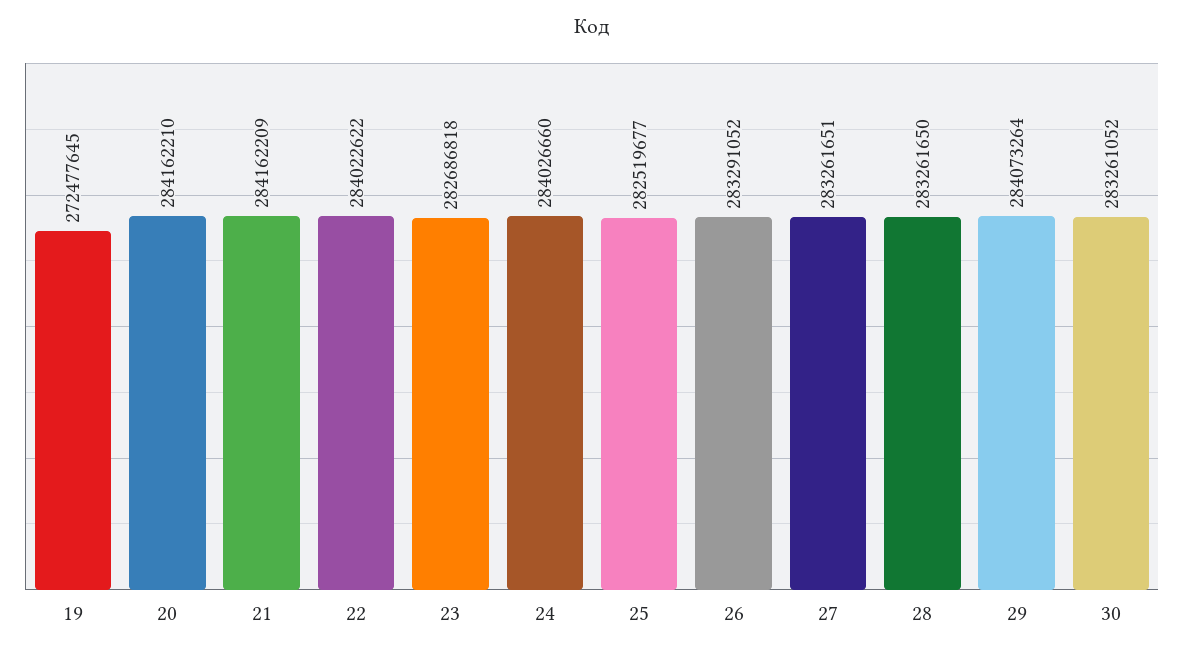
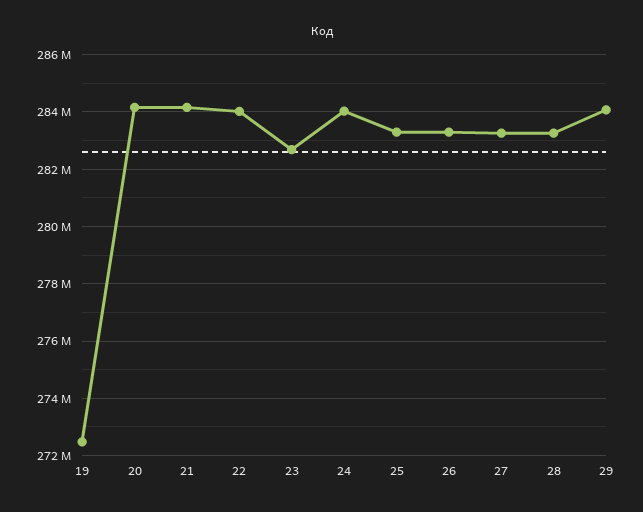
  {
    "19": 272477645,
    "20": 284162210,
    "21": 284162209,
    "22": 284022622,
    "23": 282686818,
    "24": 284026660,
-   "25": 282519677,
+   "25": 283250000,
    "26": 283291052,
    "27": 283261651,
    "28": 283261650,
-   "29": 284073264,
+   "29": 284073264
-   "30": 283261052
  }

